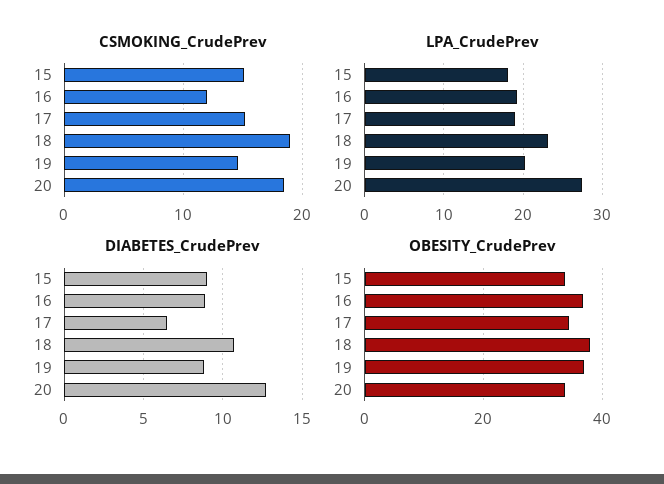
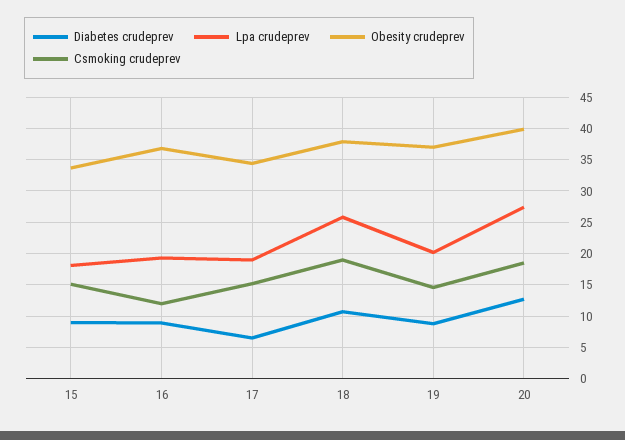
  {
    "CSMOKING_CrudePrev": {
      "15": 15,
      "16": 12,
      "17": 15,
      "18": 19,
      "19": 15,
      "20": 19
    },
    "LPA_CrudePrev": {
      "15": 18,
      "16": 19,
      "17": 19,
-     "18": 23,
+     "18": 26,
      "19": 20,
      "20": 27
    },
    "DIABETES_CrudePrev": {
      "15": 9,
      "16": 9,
      "17": 6.5,
      "18": 10.5,
      "19": 9,
      "20": 12.5
    },
    "OBESITY_CrudePrev": {
      "15": 34,
      "16": 37,
      "17": 34,
      "18": 38,
      "19": 37,
-     "20": 34
+     "20": 40
    }
  }

